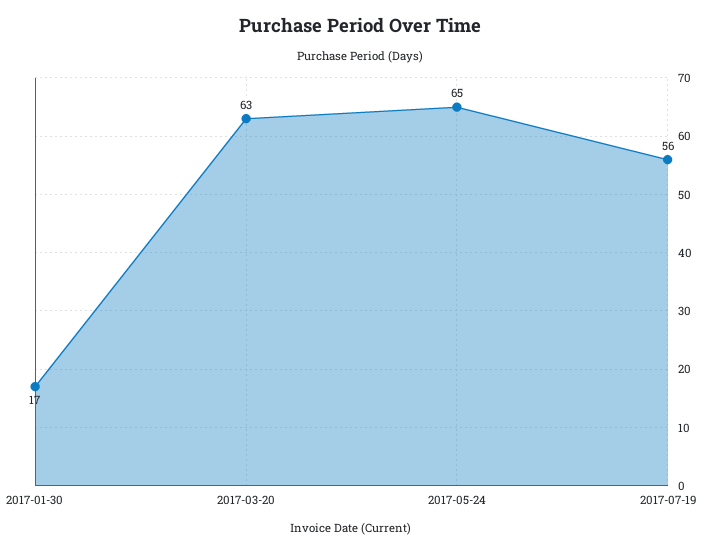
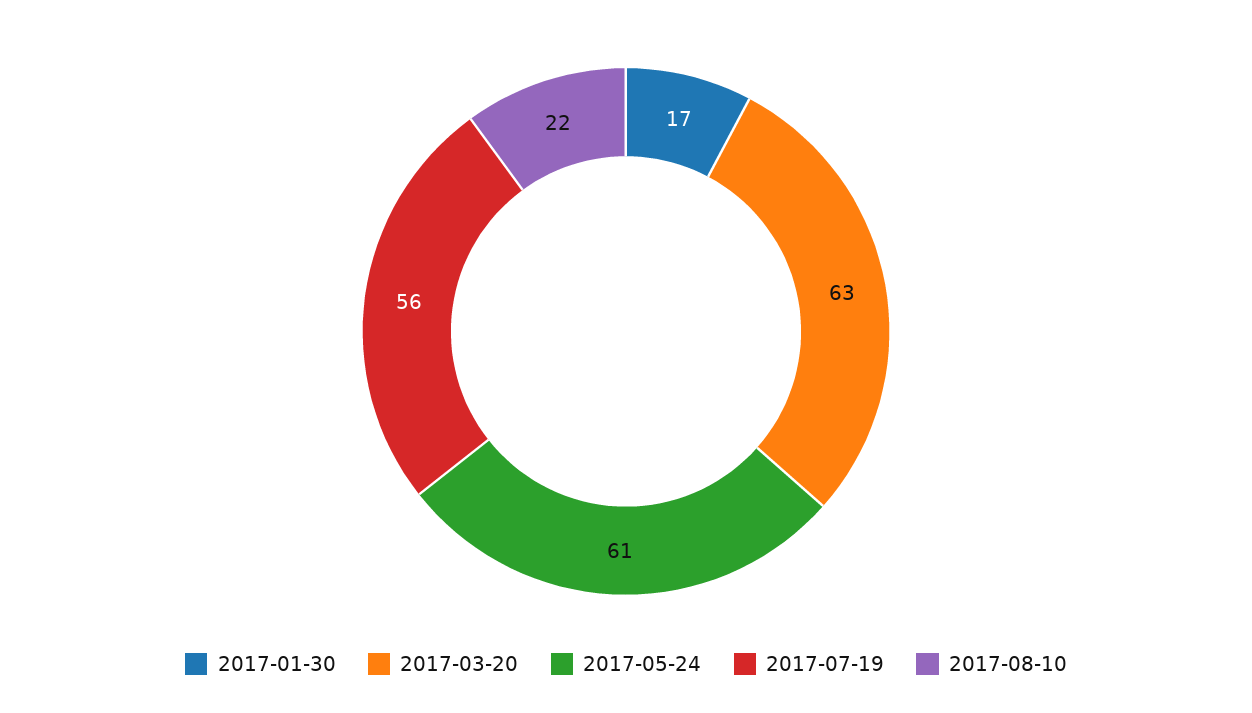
  {
    "2017-01-30": 17,
    "2017-03-20": 63,
-   "2017-05-24": 65,
+   "2017-05-24": 61,
-   "2017-07-19": 56
+   "2017-07-19": 56,
+   "2017-08-10": 22
  }

